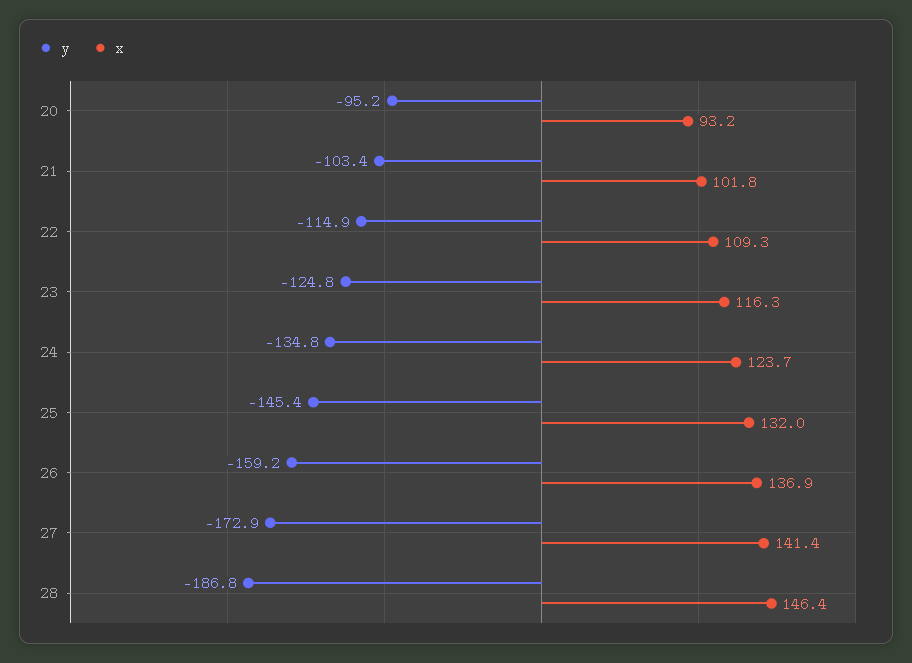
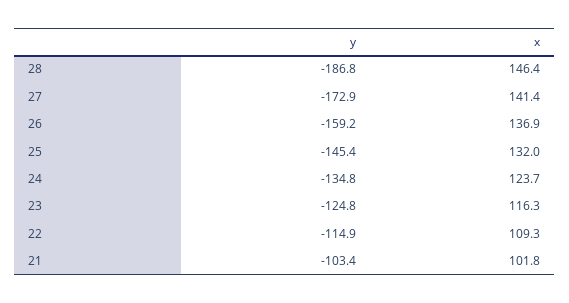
  {
    "y": {
-     "20": -95.2,
      "21": -103.4,
      "22": -114.9,
      "23": -124.8,
      "24": -134.8,
      "25": -145.4,
      "26": -159.2,
      "27": -172.9,
      "28": -186.8
    },
    "x": {
-     "20": 93.2,
      "21": 101.8,
      "22": 109.3,
      "23": 116.3,
      "24": 123.7,
      "25": 132,
      "26": 136.9,
      "27": 141.4,
      "28": 146.4
    }
  }

